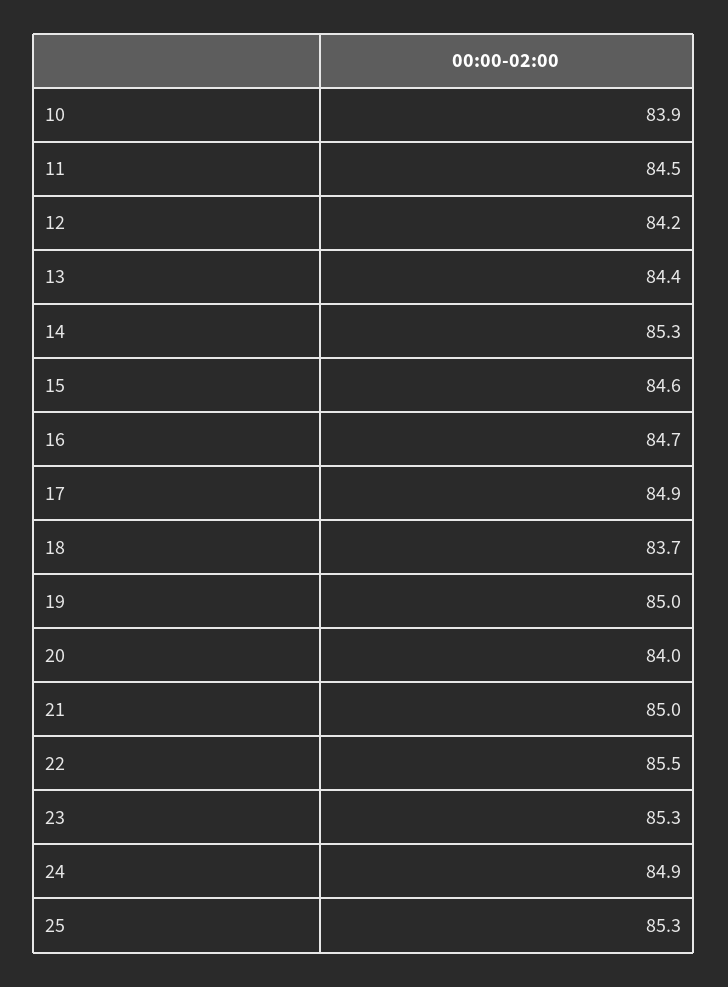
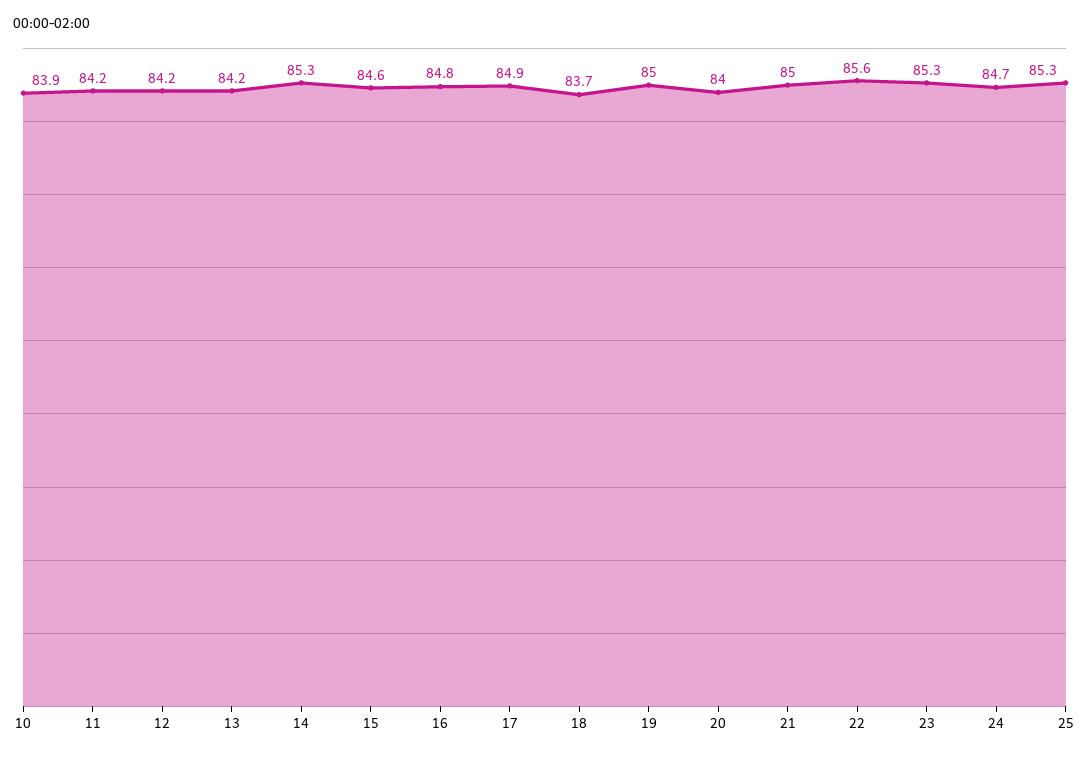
  {
    "10": 83.9,
-   "11": 84.5,
+   "11": 84.2,
    "12": 84.2,
-   "13": 84.4,
+   "13": 84.2,
    "14": 85.3,
    "15": 84.6,
-   "16": 84.7,
+   "16": 84.8,
    "17": 84.9,
    "18": 83.7,
    "19": 85,
    "20": 84,
    "21": 85,
-   "22": 85.5,
+   "22": 85.6,
    "23": 85.3,
-   "24": 84.9,
+   "24": 84.7,
    "25": 85.3
  }

